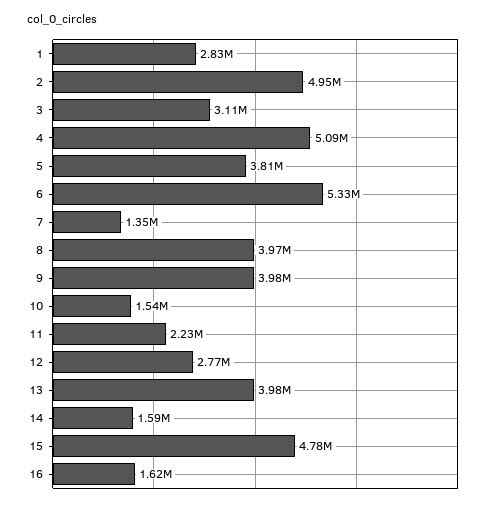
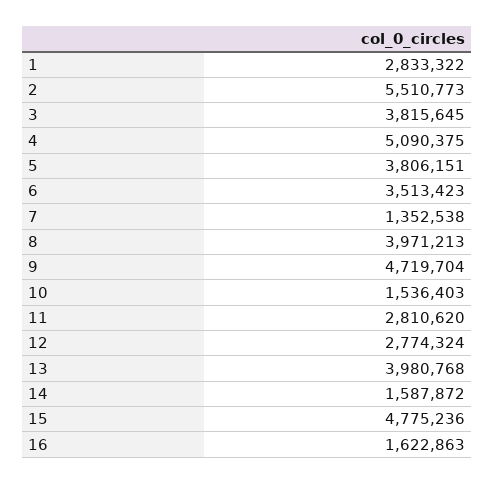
  {
    "1": 2833322,
-   "2": 4950000,
+   "2": 5510773,
-   "3": 3110000,
+   "3": 3815645,
    "4": 5090375,
    "5": 3806151,
-   "6": 5330000,
+   "6": 3513423,
    "7": 1352538,
    "8": 3971213,
-   "9": 3980000,
+   "9": 4719704,
    "10": 1536403,
-   "11": 2230000,
+   "11": 2810620,
    "12": 2774324,
    "13": 3980768,
    "14": 1587872,
    "15": 4775236,
    "16": 1622863
  }

